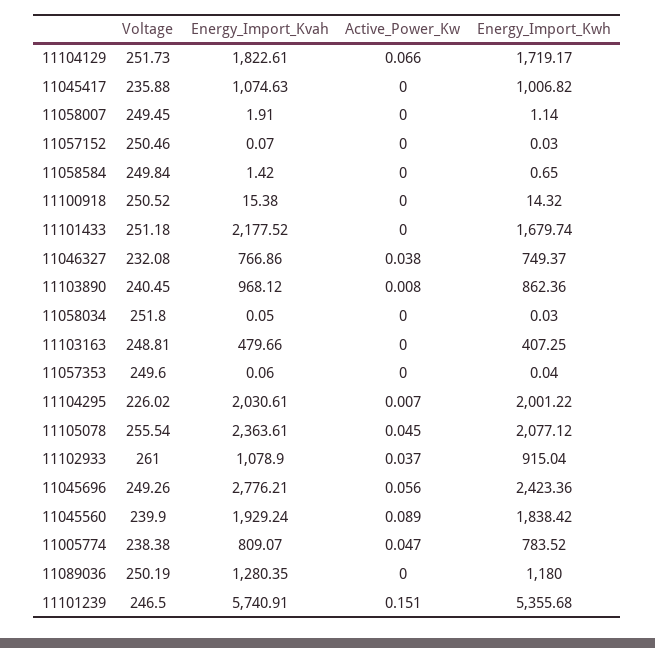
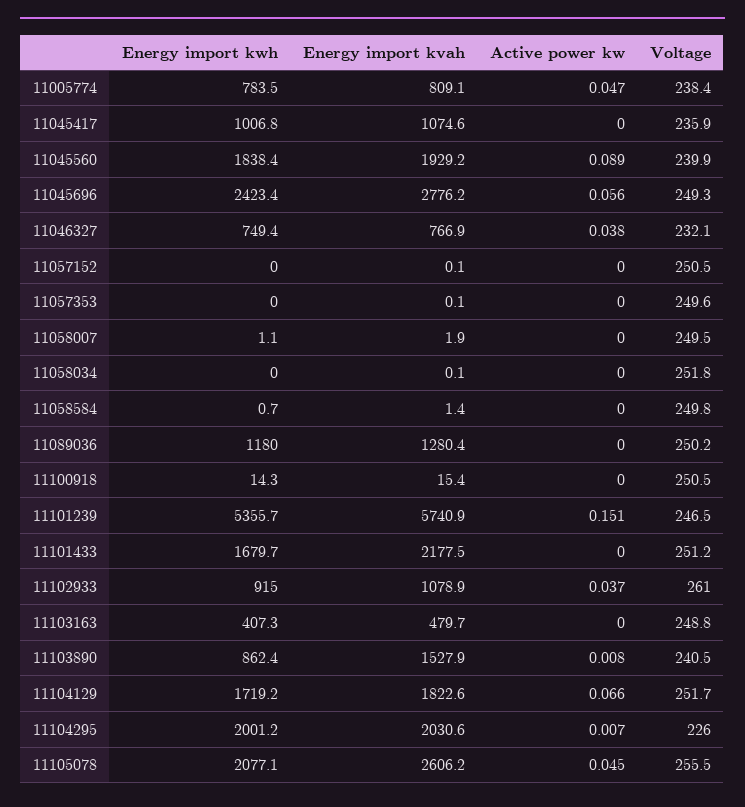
  {
    "Voltage": {
      "11104129": 251.73,
      "11045417": 235.88,
      "11058007": 249.45,
      "11057152": 250.46,
      "11058584": 249.84,
      "11100918": 250.52,
      "11101433": 251.18,
      "11046327": 232.08,
      "11103890": 240.45,
      "11058034": 251.8,
      "11103163": 248.81,
      "11057353": 249.6,
      "11104295": 226.02,
      "11105078": 255.54,
      "11102933": 261,
      "11045696": 249.26,
      "11045560": 239.9,
      "11005774": 238.38,
      "11089036": 250.19,
      "11101239": 246.5
    },
    "Energy_Import_Kvah": {
      "11104129": 1822.61,
      "11045417": 1074.63,
      "11058007": 1.91,
      "11057152": 0.07,
      "11058584": 1.42,
      "11100918": 15.38,
      "11101433": 2177.52,
      "11046327": 766.86,
-     "11103890": 968.12,
+     "11103890": 1527.9,
      "11058034": 0.05,
      "11103163": 479.66,
      "11057353": 0.06,
      "11104295": 2030.61,
-     "11105078": 2363.61,
+     "11105078": 2606.2,
      "11102933": 1078.9,
      "11045696": 2776.21,
      "11045560": 1929.24,
      "11005774": 809.07,
      "11089036": 1280.35,
      "11101239": 5740.91
    },
    "Active_Power_Kw": {
      "11104129": 0.066,
      "11045417": 0,
      "11058007": 0,
      "11057152": 0,
      "11058584": 0,
      "11100918": 0,
      "11101433": 0,
      "11046327": 0.038,
      "11103890": 0.008,
      "11058034": 0,
      "11103163": 0,
      "11057353": 0,
      "11104295": 0.007,
      "11105078": 0.045,
      "11102933": 0.037,
      "11045696": 0.056,
      "11045560": 0.089,
      "11005774": 0.047,
      "11089036": 0,
      "11101239": 0.151
    },
    "Energy_Import_Kwh": {
      "11104129": 1719.17,
      "11045417": 1006.82,
      "11058007": 1.14,
      "11057152": 0.03,
      "11058584": 0.65,
      "11100918": 14.32,
      "11101433": 1679.74,
      "11046327": 749.37,
      "11103890": 862.36,
      "11058034": 0.03,
      "11103163": 407.25,
      "11057353": 0.04,
      "11104295": 2001.22,
      "11105078": 2077.12,
      "11102933": 915.04,
      "11045696": 2423.36,
      "11045560": 1838.42,
      "11005774": 783.52,
      "11089036": 1180,
      "11101239": 5355.68
    }
  }

